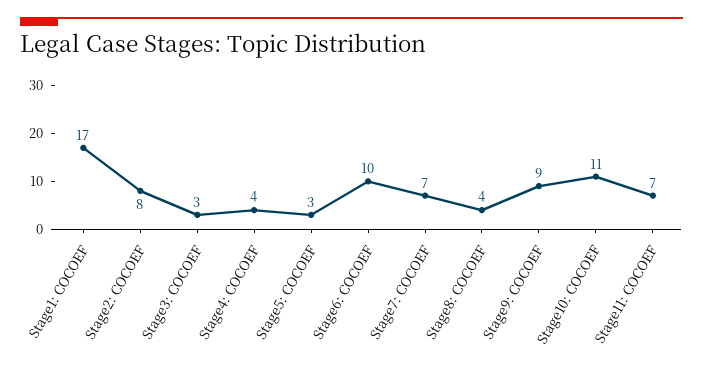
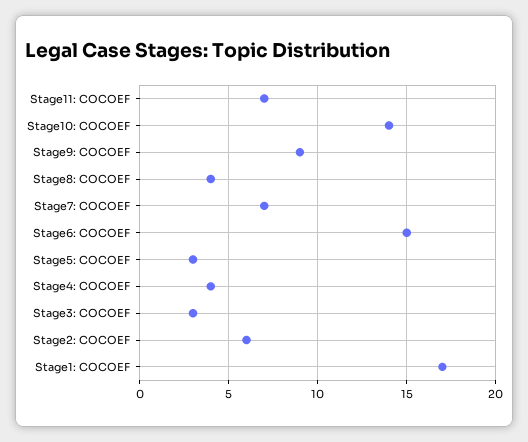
  {
    "Stage1: COCOEF": 17,
-   "Stage2: COCOEF": 8,
+   "Stage2: COCOEF": 6,
    "Stage3: COCOEF": 3,
    "Stage4: COCOEF": 4,
    "Stage5: COCOEF": 3,
-   "Stage6: COCOEF": 10,
+   "Stage6: COCOEF": 15,
    "Stage7: COCOEF": 7,
    "Stage8: COCOEF": 4,
    "Stage9: COCOEF": 9,
-   "Stage10: COCOEF": 11,
+   "Stage10: COCOEF": 14,
    "Stage11: COCOEF": 7
  }

